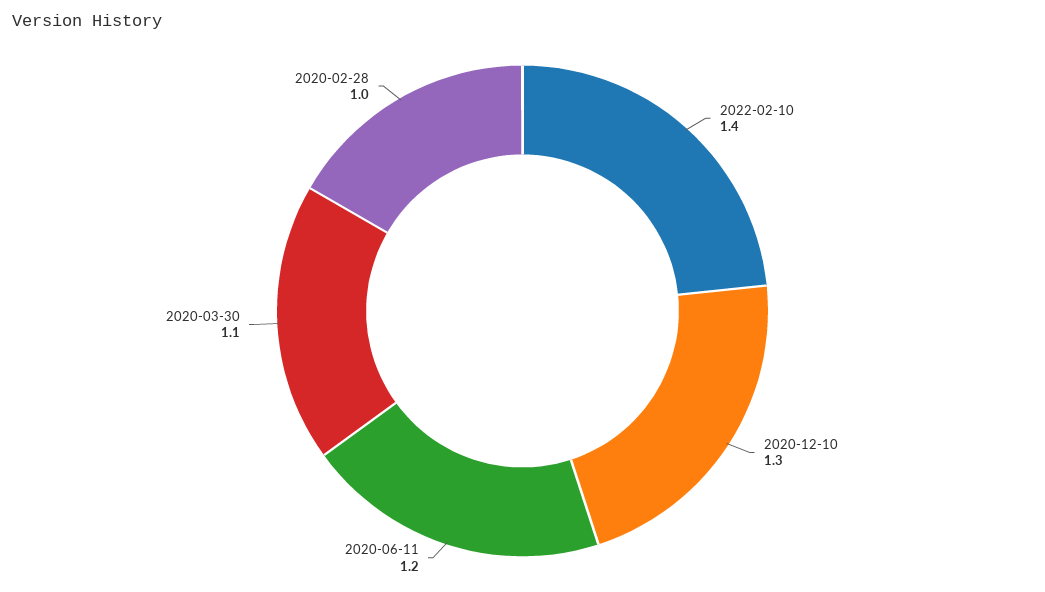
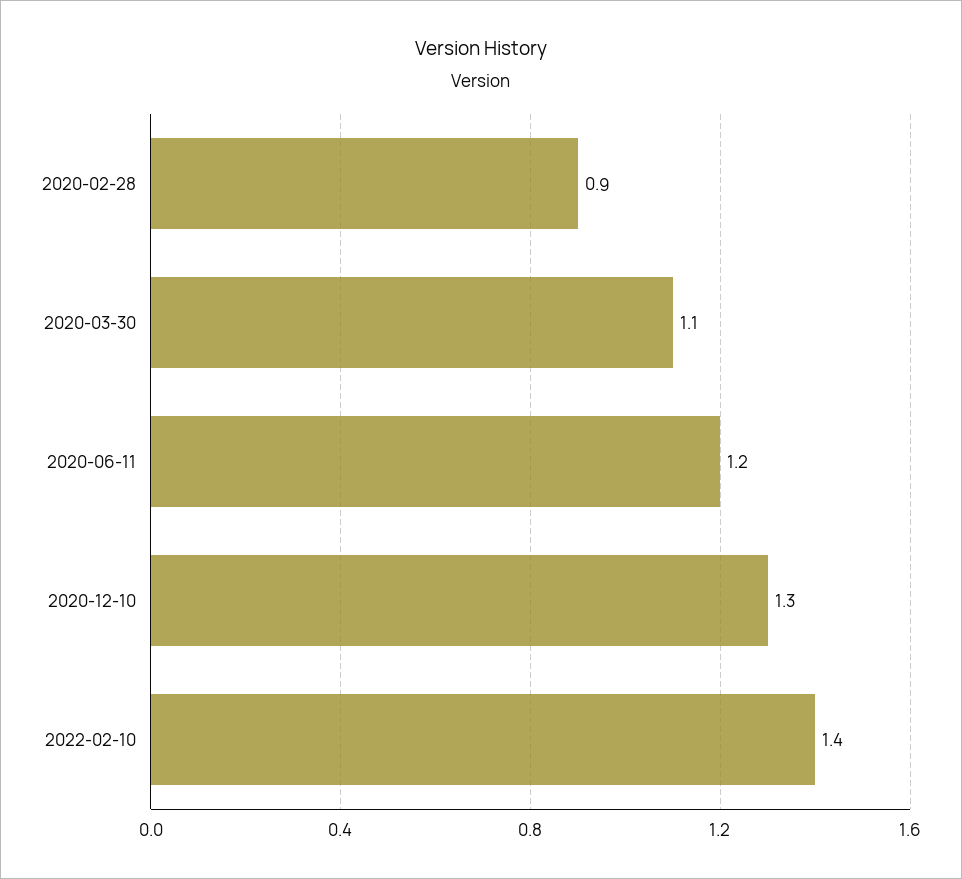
  {
    "2022-02-10": 1.4,
    "2020-12-10": 1.3,
    "2020-06-11": 1.2,
    "2020-03-30": 1.1,
-   "2020-02-28": 1
+   "2020-02-28": 0.9
  }

